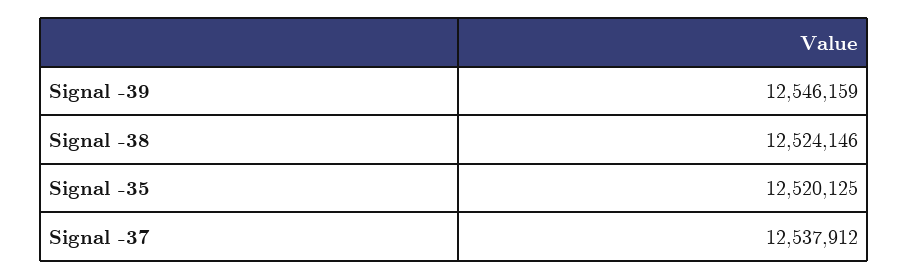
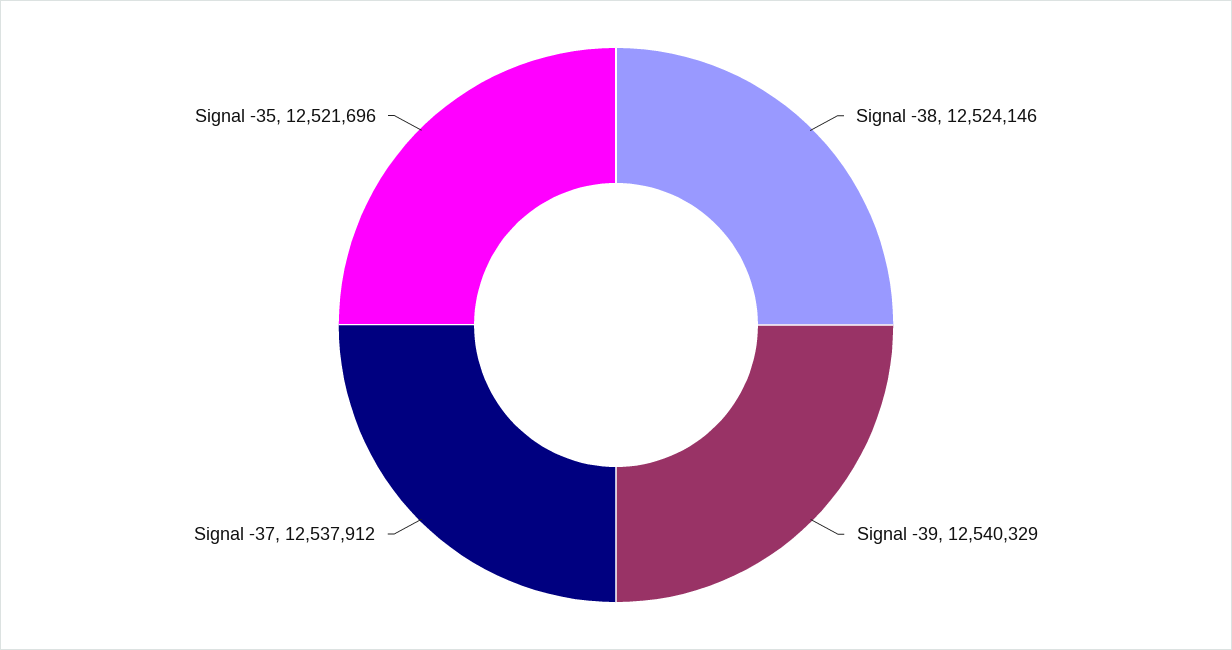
  {
-   "Signal -39": 12546159,
+   "Signal -39": 12540329,
    "Signal -38": 12524146,
-   "Signal -35": 12520125,
+   "Signal -35": 12521696,
    "Signal -37": 12537912
  }

